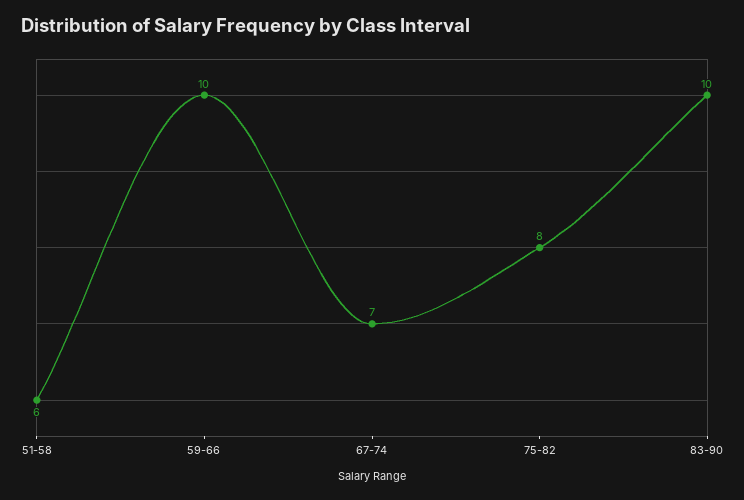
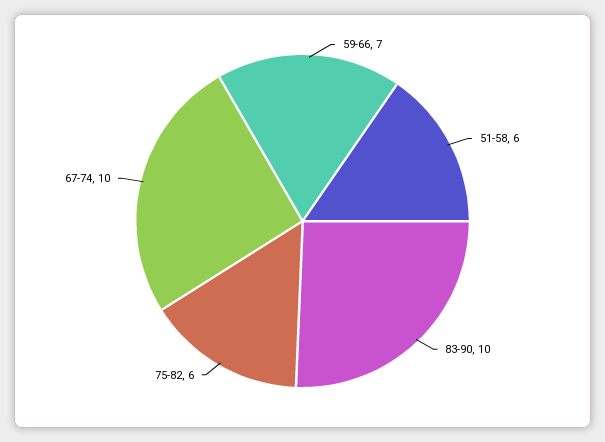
  {
    "51-58": 6,
-   "59-66": 10,
+   "59-66": 7,
-   "67-74": 7,
+   "67-74": 10,
-   "75-82": 8,
+   "75-82": 6,
    "83-90": 10
  }

